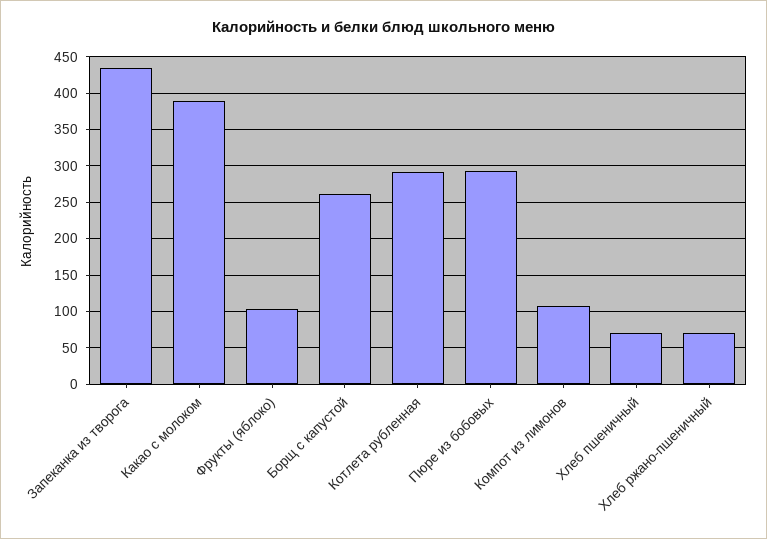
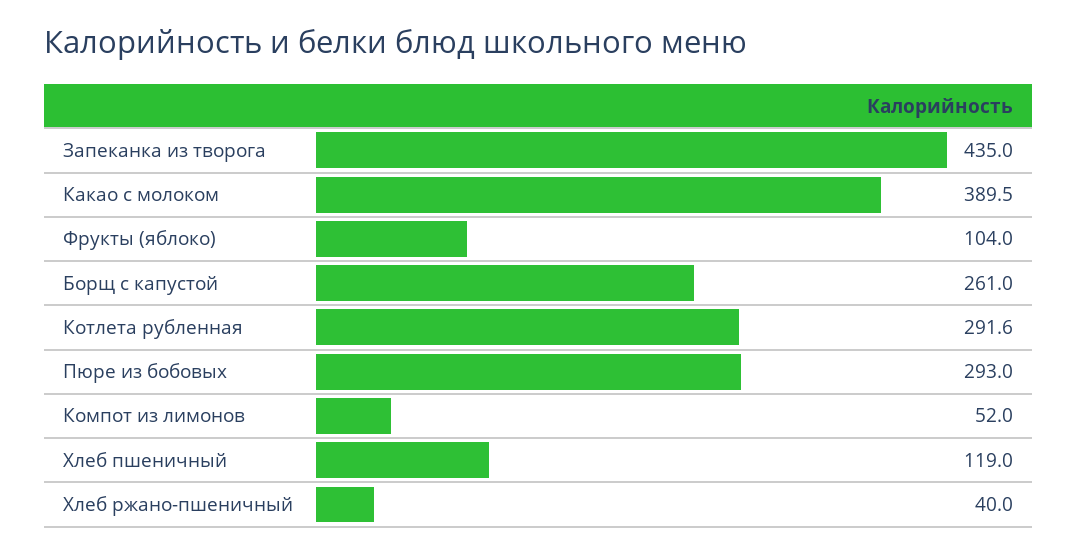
  {
    "Запеканка из творога": 435,
    "Какао с молоком": 389.5,
    "Фрукты (яблоко)": 104,
    "Борщ с капустой": 261,
    "Котлета рубленная": 291.6,
    "Пюре из бобовых": 293,
-   "Компот из лимонов": 110,
+   "Компот из лимонов": 52,
-   "Хлеб пшеничный": 70,
+   "Хлеб пшеничный": 119,
-   "Хлеб ржано-пшеничный": 70
+   "Хлеб ржано-пшеничный": 40
  }

